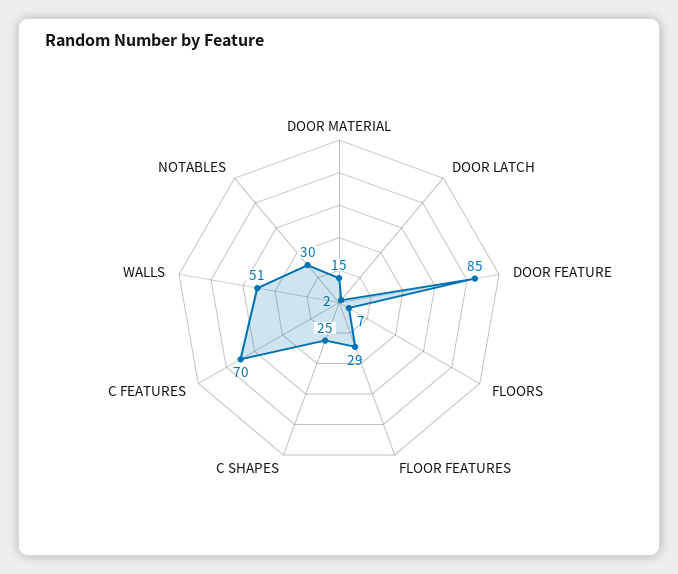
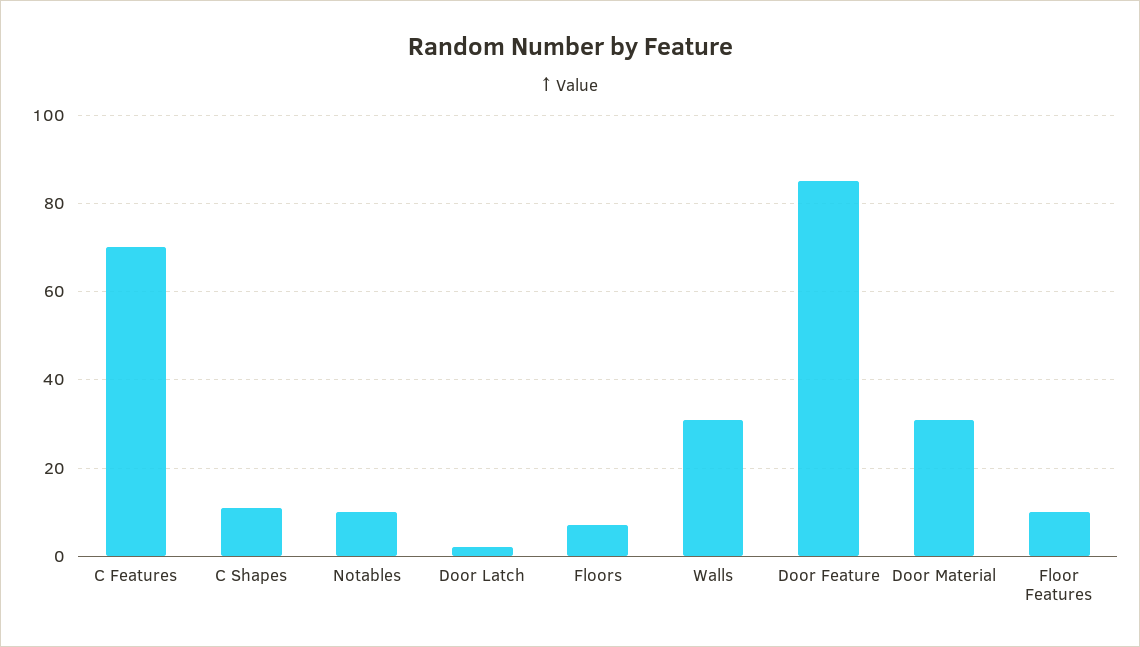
  {
-   "DOOR MATERIAL": 15,
+   "DOOR MATERIAL": 30,
    "DOOR LATCH": 2,
    "DOOR FEATURE": 85,
    "FLOORS": 7,
-   "FLOOR FEATURES": 29,
+   "FLOOR FEATURES": 10,
-   "C SHAPES": 25,
+   "C SHAPES": 10,
    "C FEATURES": 70,
-   "WALLS": 51,
+   "WALLS": 30,
-   "NOTABLES": 30
+   "NOTABLES": 10
  }

